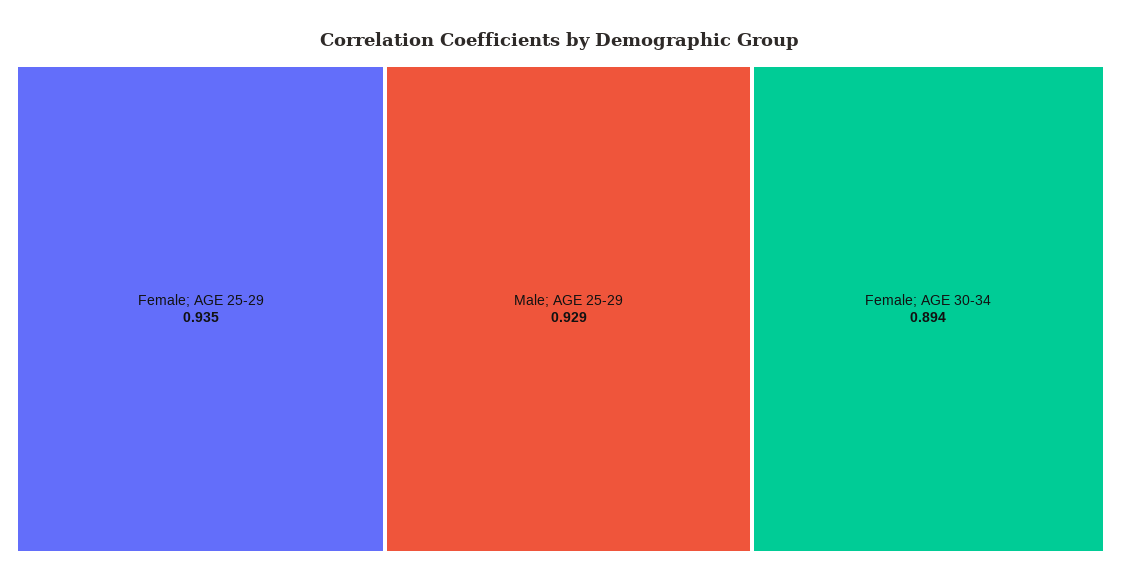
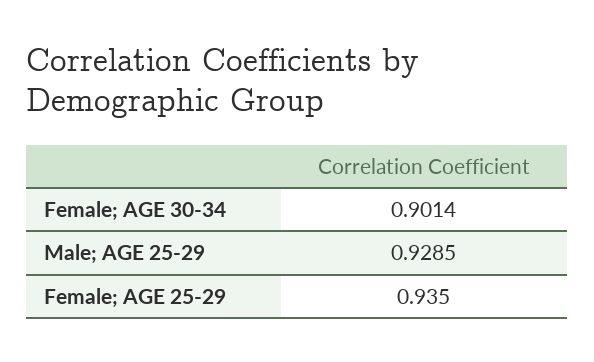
  {
    "Female; AGE 25-29": 0.935,
    "Male; AGE 25-29": 0.9285,
-   "Female; AGE 30-34": 0.894
+   "Female; AGE 30-34": 0.9014
  }

